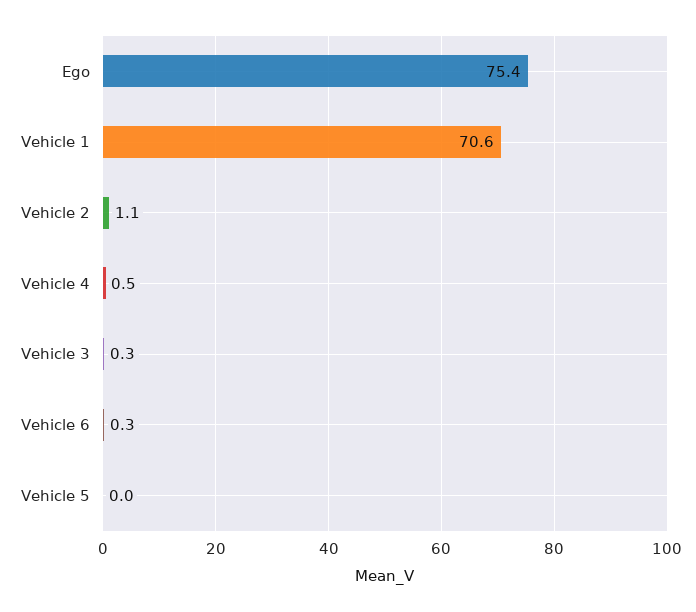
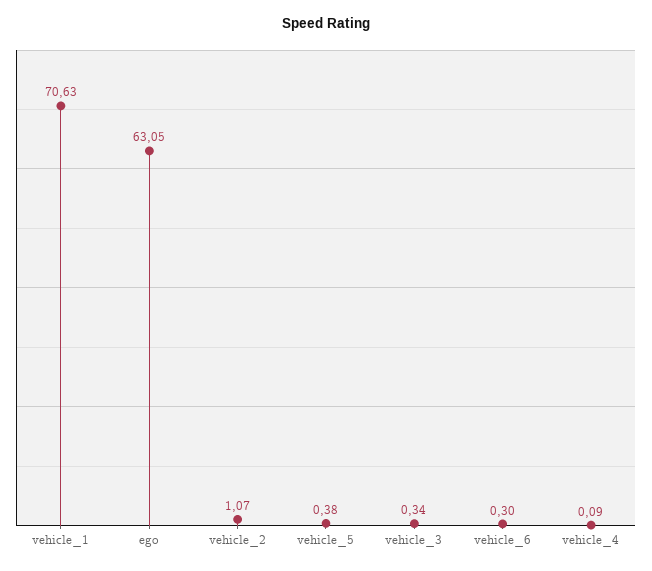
  {
-   "Ego": 75.4,
+   "Ego": 63.05,
    "Vehicle 1": 70.63,
    "Vehicle 2": 1.07,
-   "Vehicle 4": 0.5,
+   "Vehicle 4": 0.09,
    "Vehicle 3": 0.34,
    "Vehicle 6": 0.3,
-   "Vehicle 5": 0
+   "Vehicle 5": 0.38
  }

